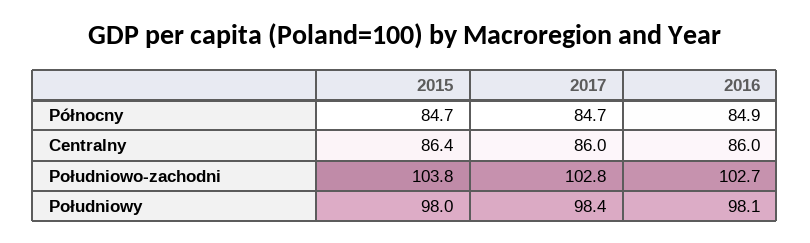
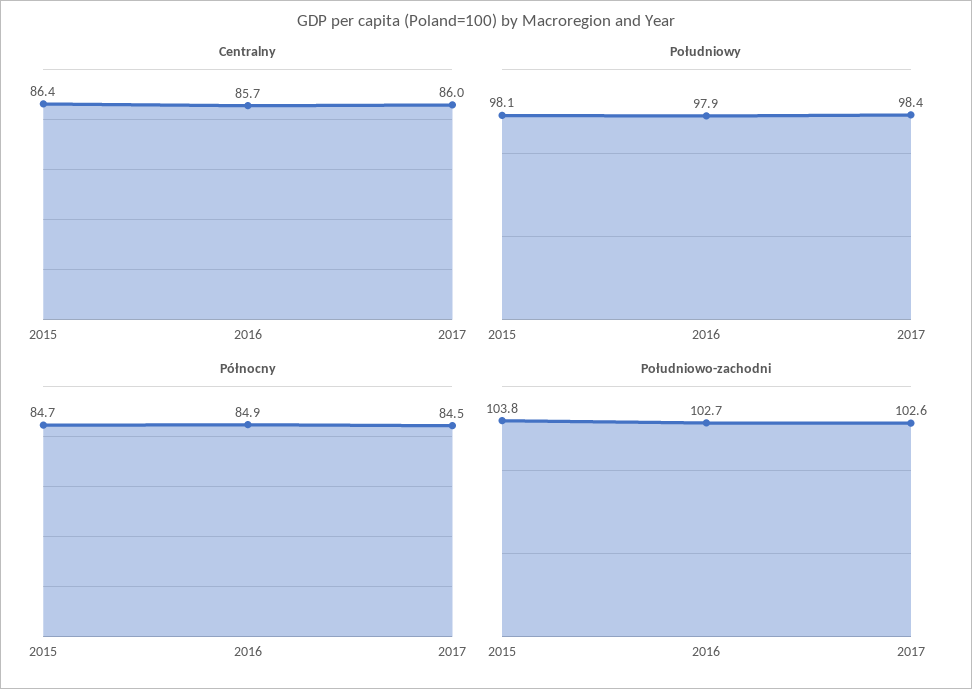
  {
    "Północny": {
      "2015": 84.7,
-     "2017": 84.7,
+     "2017": 84.5,
      "2016": 84.9
    },
    "Centralny": {
      "2015": 86.4,
      "2017": 86,
-     "2016": 86
+     "2016": 85.7
    },
    "Południowo-zachodni": {
      "2015": 103.8,
-     "2017": 102.8,
+     "2017": 102.6,
      "2016": 102.7
    },
    "Południowy": {
-     "2015": 98,
+     "2015": 98.1,
      "2017": 98.4,
-     "2016": 98.1
+     "2016": 97.9
    }
  }

